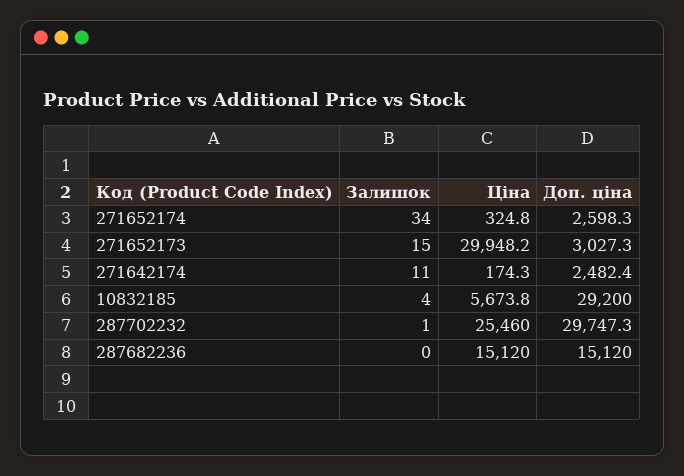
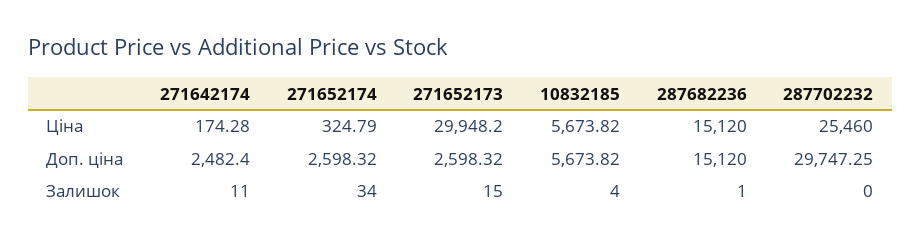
  {
    "Залишок": {
      "271652174": 34,
      "271652173": 15,
      "271642174": 11,
      "10832185": 4,
-     "287702232": 1,
+     "287702232": 0,
-     "287682236": 0
+     "287682236": 1
    },
    "Ціна": {
      "271652174": 324.79,
      "271652173": 29948.2,
      "271642174": 174.28,
      "10832185": 5673.82,
      "287702232": 25460,
      "287682236": 15120
    },
    "Доп. ціна": {
      "271652174": 2598.32,
-     "271652173": 3027.3,
+     "271652173": 2598.32,
      "271642174": 2482.4,
-     "10832185": 29200,
+     "10832185": 5673.82,
      "287702232": 29747.25,
      "287682236": 15120
    }
  }

